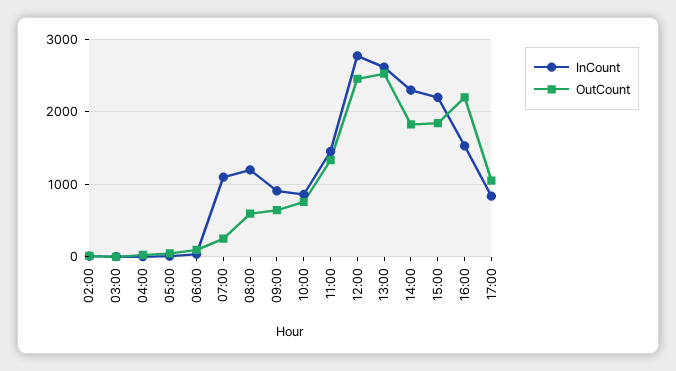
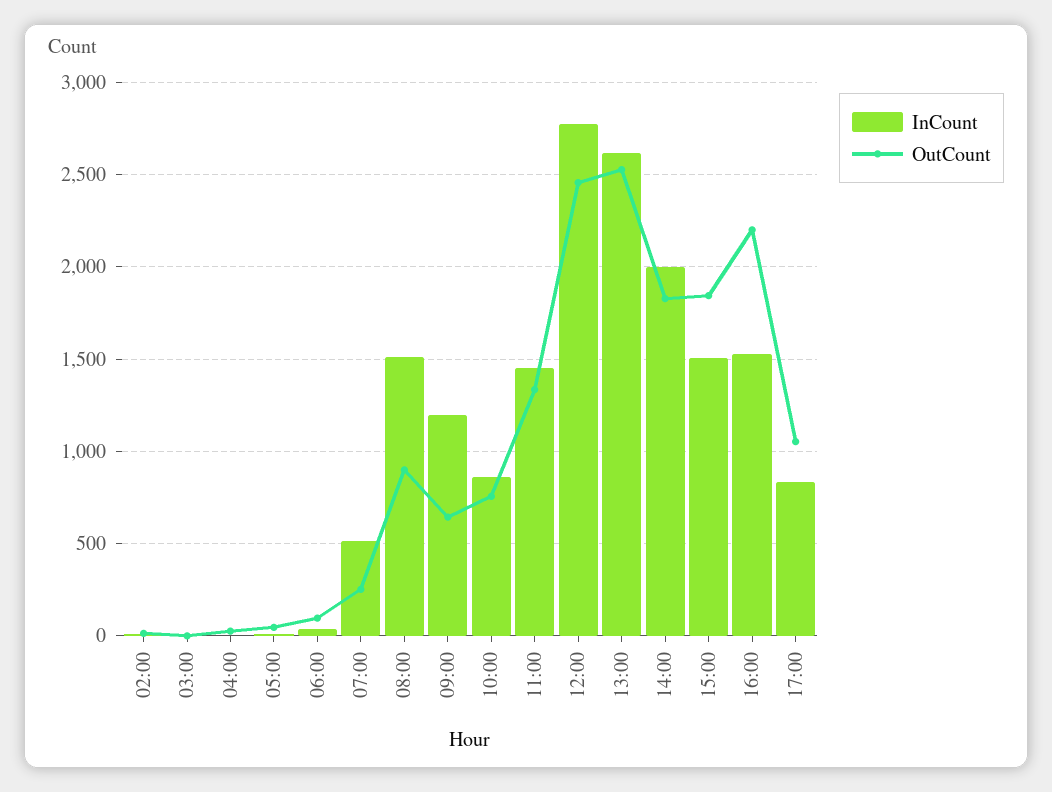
  {
    "InCount": {
      "02:00": 0,
      "03:00": 0,
      "04:00": 0,
      "05:00": 0,
      "06:00": 50,
-     "07:00": 1100,
+     "07:00": 500,
-     "08:00": 1200,
+     "08:00": 1500,
-     "09:00": 900,
+     "09:00": 1200,
      "10:00": 850,
      "11:00": 1450,
      "12:00": 2750,
      "13:00": 2600,
-     "14:00": 2300,
+     "14:00": 2000,
-     "15:00": 2200,
+     "15:00": 1500,
      "16:00": 1550,
      "17:00": 850
    },
    "OutCount": {
      "02:00": 0,
      "03:00": 0,
      "04:00": 50,
      "05:00": 50,
      "06:00": 100,
      "07:00": 250,
-     "08:00": 600,
+     "08:00": 900,
      "09:00": 650,
      "10:00": 750,
      "11:00": 1350,
      "12:00": 2450,
      "13:00": 2550,
      "14:00": 1850,
      "15:00": 1850,
      "16:00": 2200,
      "17:00": 1050
    }
  }

